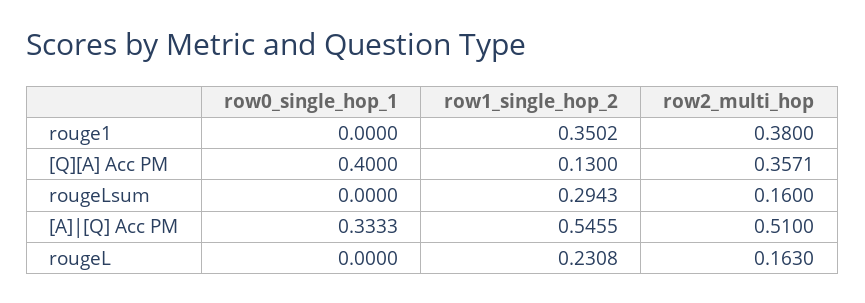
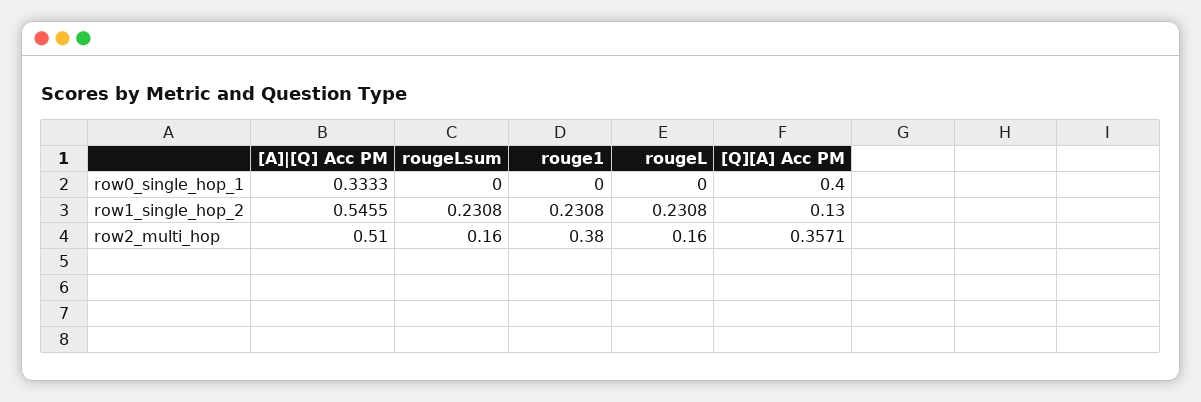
  {
    "row0_single_hop_1": {
      "rouge1": 0,
      "[Q][A] Acc PM": 0.4,
      "rougeLsum": 0,
      "[A]|[Q] Acc PM": 0.3333,
      "rougeL": 0
    },
    "row1_single_hop_2": {
-     "rouge1": 0.3502,
+     "rouge1": 0.2308,
      "[Q][A] Acc PM": 0.13,
-     "rougeLsum": 0.2943,
+     "rougeLsum": 0.2308,
      "[A]|[Q] Acc PM": 0.5455,
      "rougeL": 0.2308
    },
    "row2_multi_hop": {
      "rouge1": 0.38,
      "[Q][A] Acc PM": 0.3571,
      "rougeLsum": 0.16,
      "[A]|[Q] Acc PM": 0.51,
-     "rougeL": 0.163
+     "rougeL": 0.16
    }
  }

